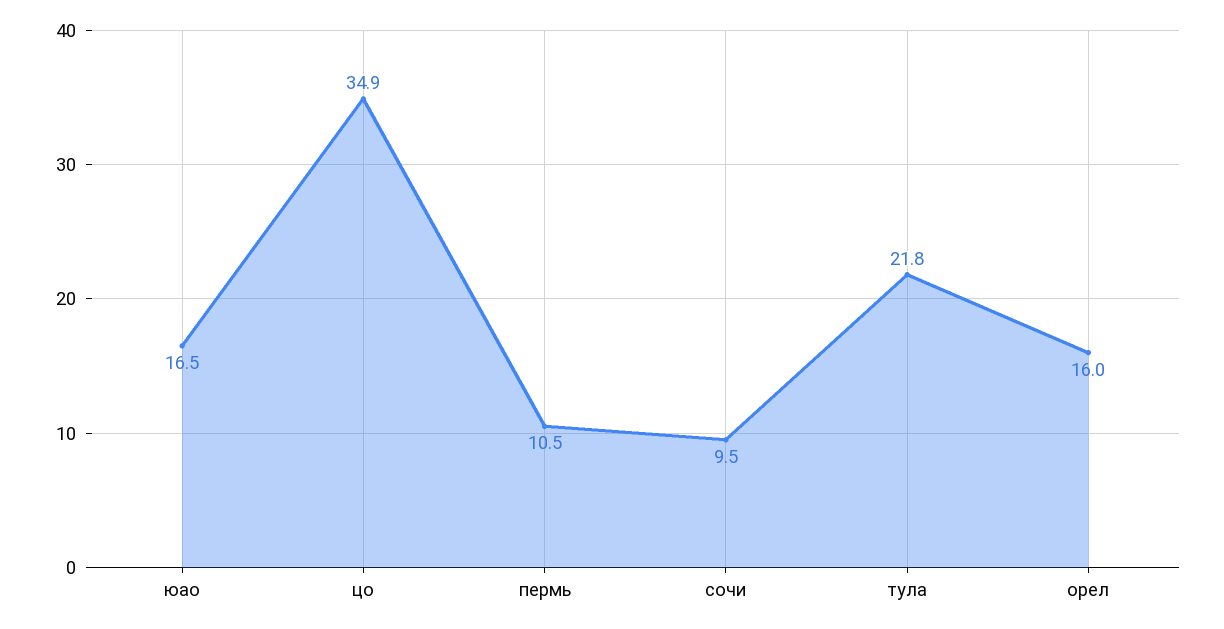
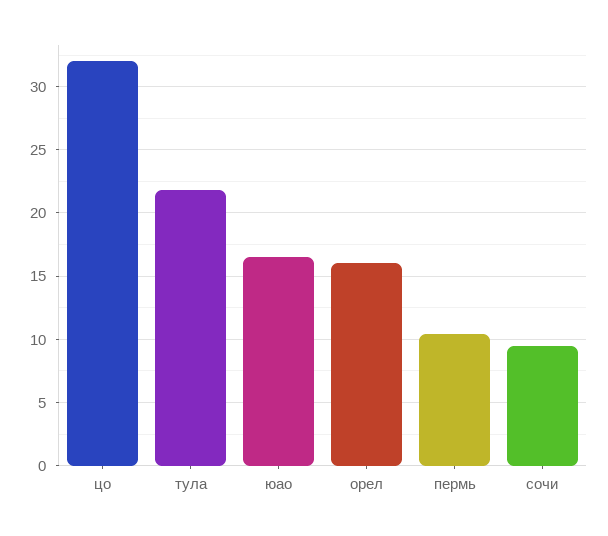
  {
    "юао": 16.5,
-   "цо": 34.9,
+   "цо": 32,
    "пермь": 10.5,
    "сочи": 9.5,
    "тула": 21.8,
    "орел": 16
  }

